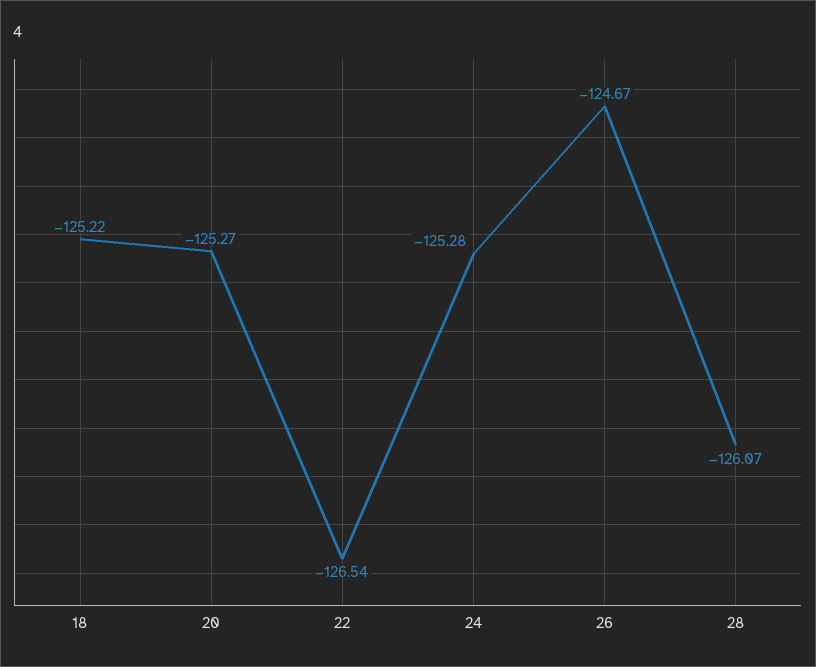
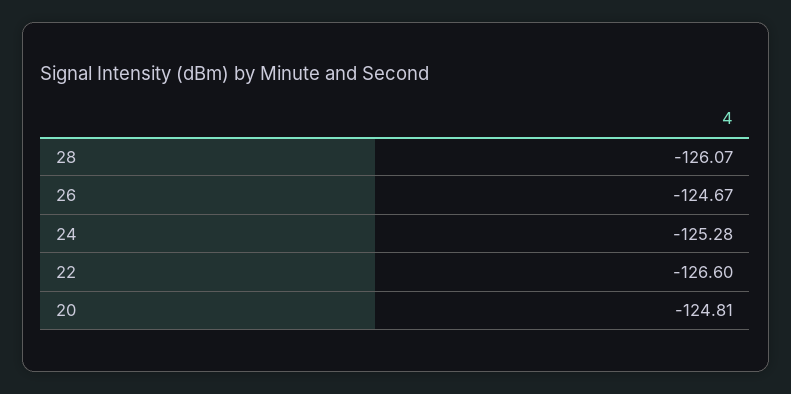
  {
-   "18": -125.22,
-   "20": -125.27,
+   "20": -124.81,
-   "22": -126.54,
+   "22": -126.6,
    "24": -125.28,
    "26": -124.67,
    "28": -126.07
  }

